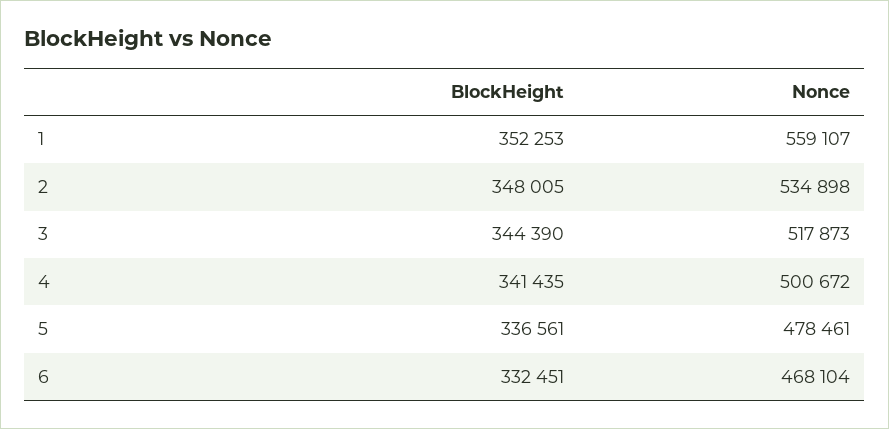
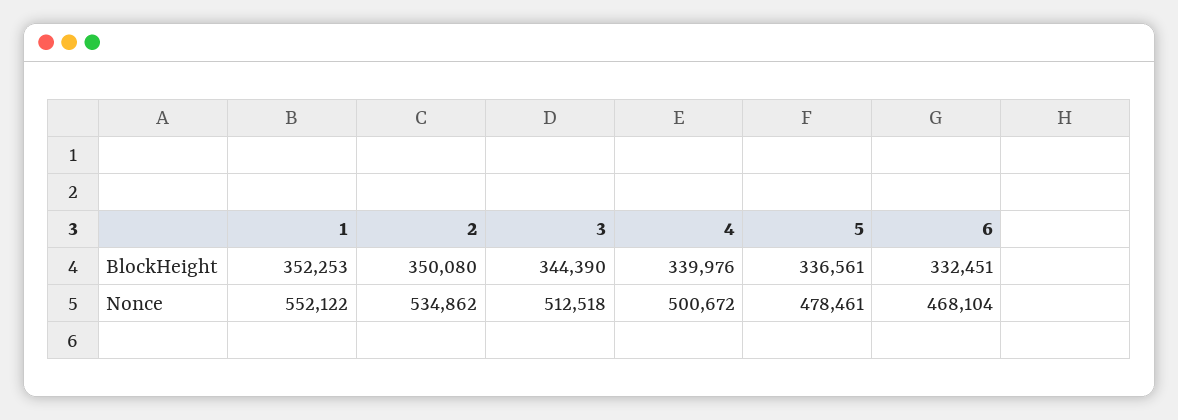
  {
    "BlockHeight": {
      "1": 352253,
-     "2": 348005,
+     "2": 350080,
      "3": 344390,
-     "4": 341435,
+     "4": 339976,
      "5": 336561,
      "6": 332451
    },
    "Nonce": {
-     "1": 559107,
+     "1": 552122,
-     "2": 534898,
+     "2": 534862,
-     "3": 517873,
+     "3": 512518,
      "4": 500672,
      "5": 478461,
      "6": 468104
    }
  }

